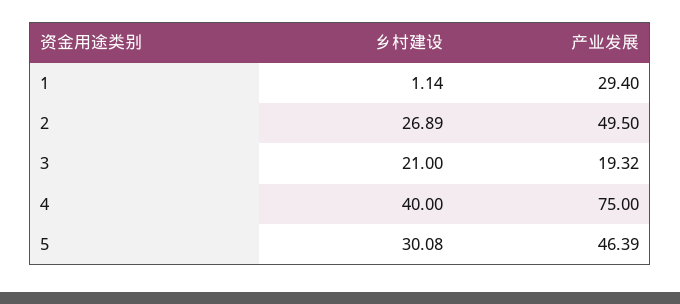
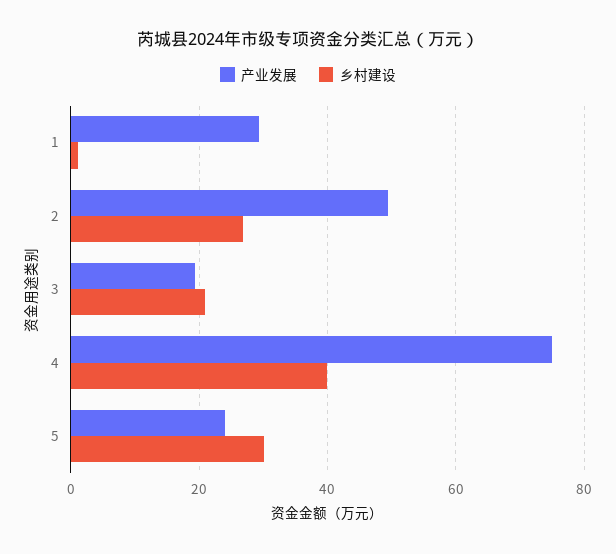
  {
    "乡村建设": {
      "1": 1.14,
      "2": 26.89,
      "3": 21,
      "4": 40,
      "5": 30.08
    },
    "产业发展": {
      "1": 29.4,
      "2": 49.5,
      "3": 19.32,
      "4": 75,
-     "5": 46.39
+     "5": 24
    }
  }

